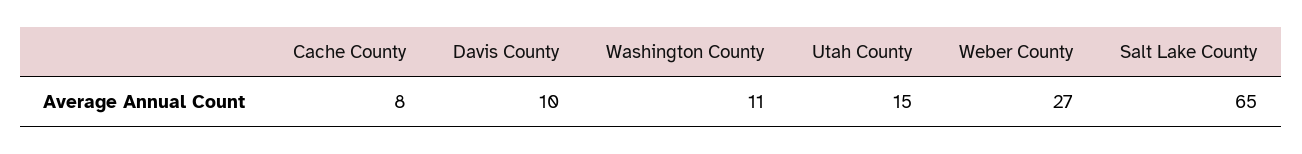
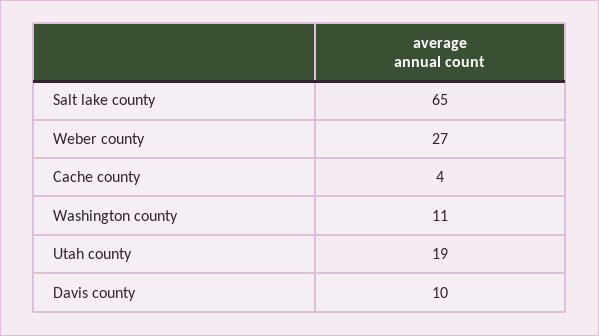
  {
-   "Cache County": 8,
+   "Cache County": 4,
    "Davis County": 10,
    "Washington County": 11,
-   "Utah County": 15,
+   "Utah County": 19,
    "Weber County": 27,
    "Salt Lake County": 65
  }

